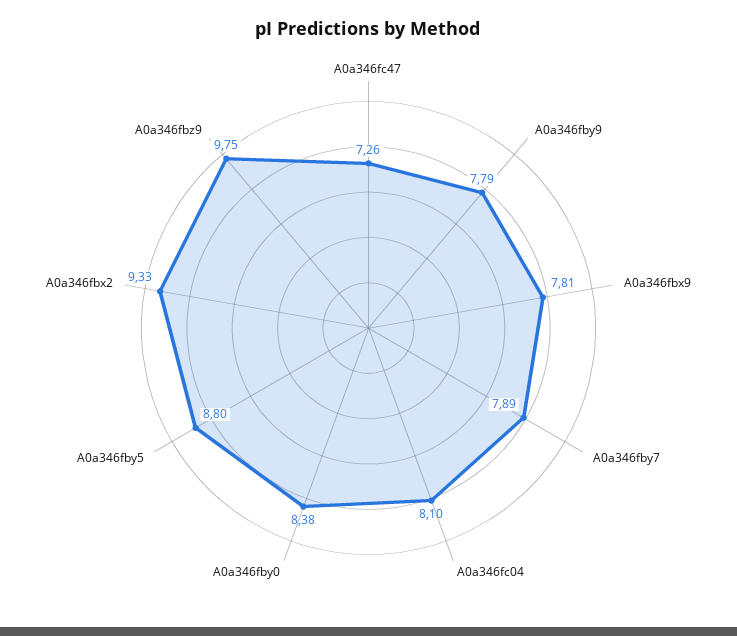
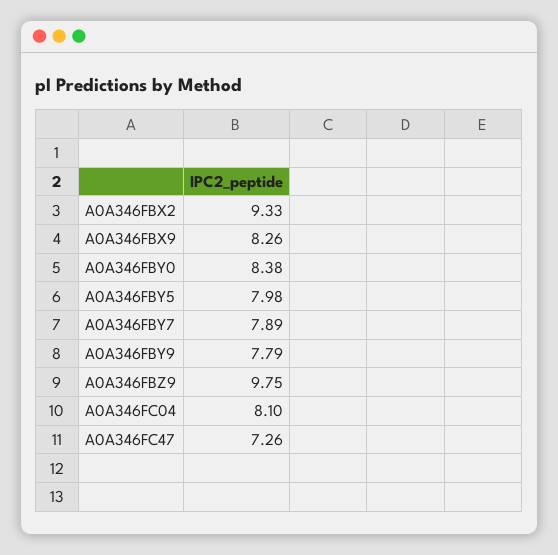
  {
    "A0a346fc47": 7.26,
    "A0a346fby9": 7.79,
-   "A0a346fbx9": 7.81,
+   "A0a346fbx9": 8.26,
    "A0a346fby7": 7.89,
    "A0a346fc04": 8.1,
    "A0a346fby0": 8.38,
-   "A0a346fby5": 8.8,
+   "A0a346fby5": 7.98,
    "A0a346fbx2": 9.33,
    "A0a346fbz9": 9.75
  }

